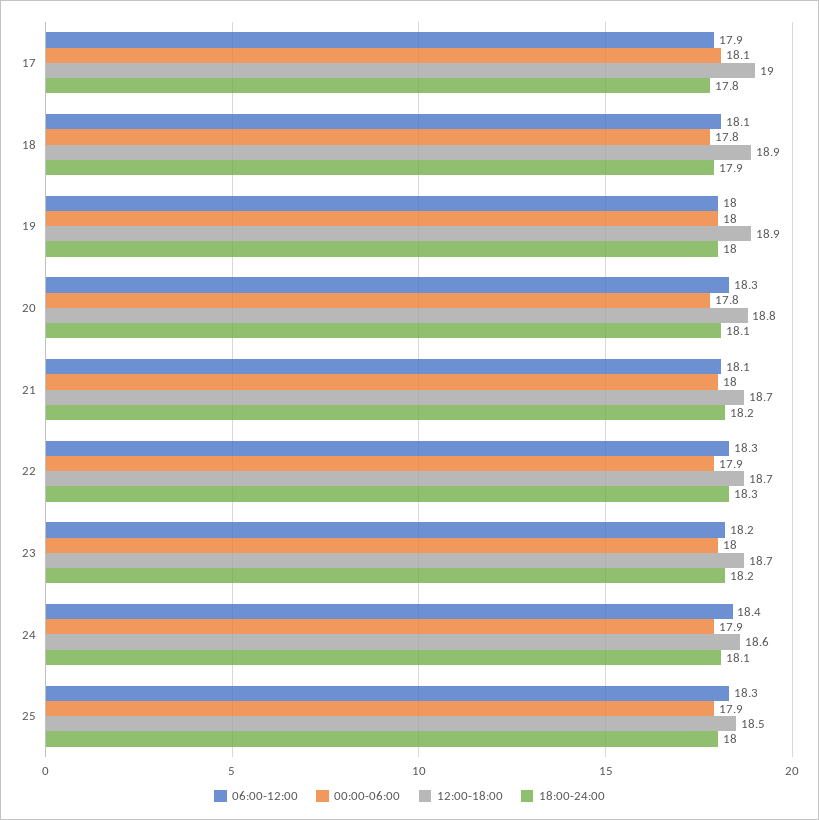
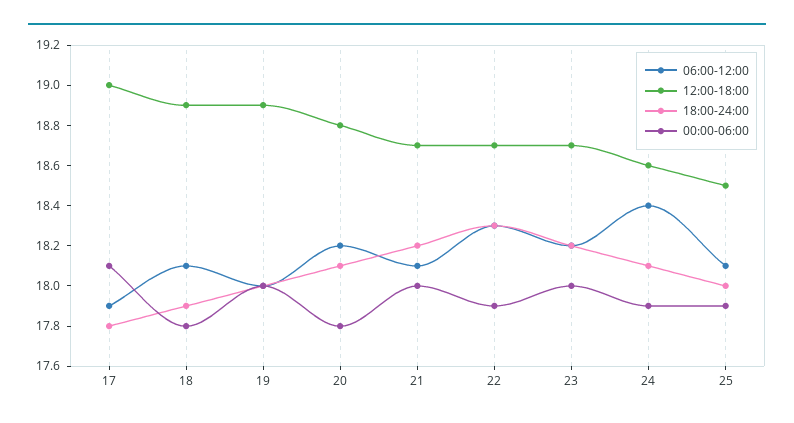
  {
    "06:00-12:00": {
      "17": 17.9,
      "18": 18.1,
      "19": 18,
-     "20": 18.3,
+     "20": 18.2,
      "21": 18.1,
      "22": 18.3,
      "23": 18.2,
      "24": 18.4,
-     "25": 18.3
+     "25": 18.1
    },
    "00:00-06:00": {
      "17": 18.1,
      "18": 17.8,
      "19": 18,
      "20": 17.8,
      "21": 18,
      "22": 17.9,
      "23": 18,
      "24": 17.9,
      "25": 17.9
    },
    "12:00-18:00": {
      "17": 19,
      "18": 18.9,
      "19": 18.9,
      "20": 18.8,
      "21": 18.7,
      "22": 18.7,
      "23": 18.7,
      "24": 18.6,
      "25": 18.5
    },
    "18:00-24:00": {
      "17": 17.8,
      "18": 17.9,
      "19": 18,
      "20": 18.1,
      "21": 18.2,
      "22": 18.3,
      "23": 18.2,
      "24": 18.1,
      "25": 18
    }
  }

